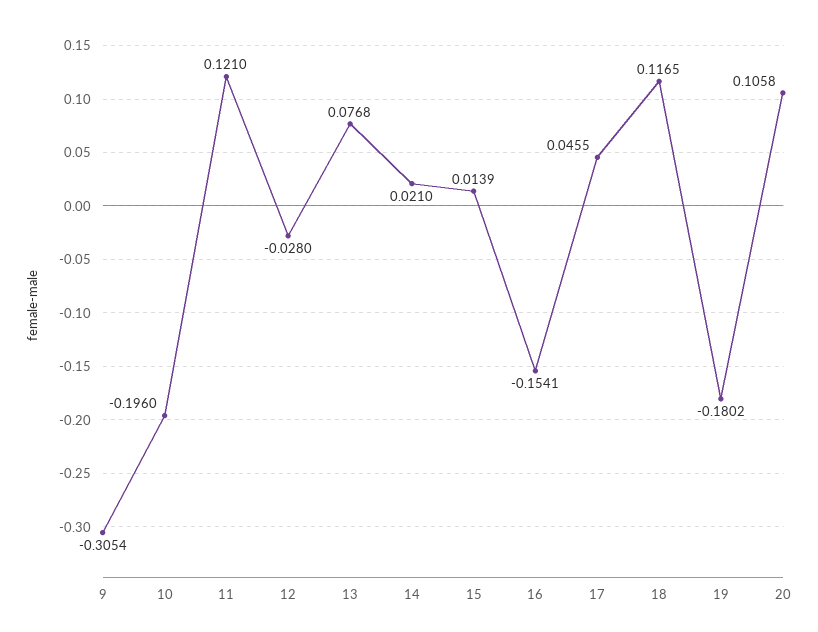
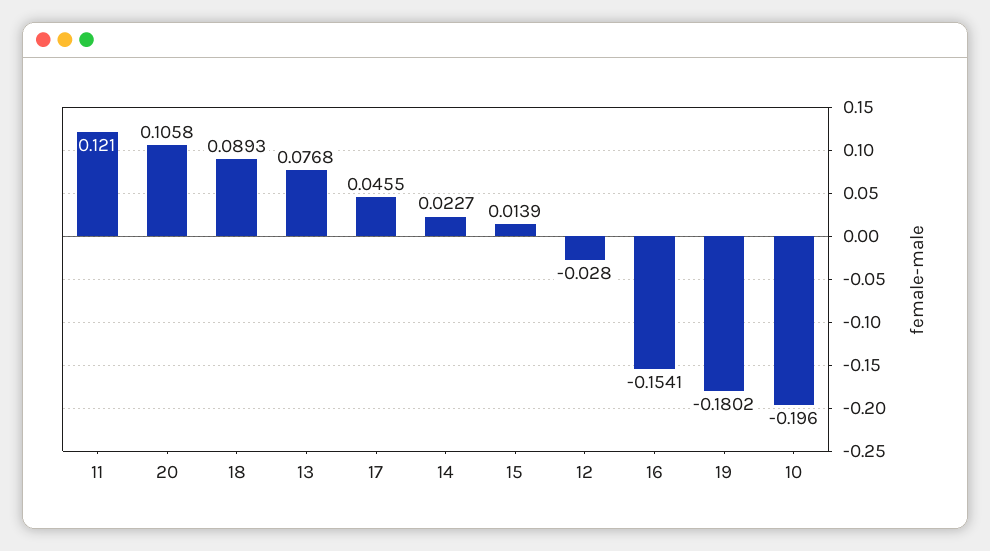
  {
-   "9": -0.3054,
    "10": -0.196,
    "11": 0.121,
    "12": -0.028,
    "13": 0.0768,
-   "14": 0.021,
+   "14": 0.0227,
    "15": 0.0139,
    "16": -0.1541,
    "17": 0.0455,
-   "18": 0.1165,
+   "18": 0.0893,
    "19": -0.1802,
    "20": 0.1058
  }

